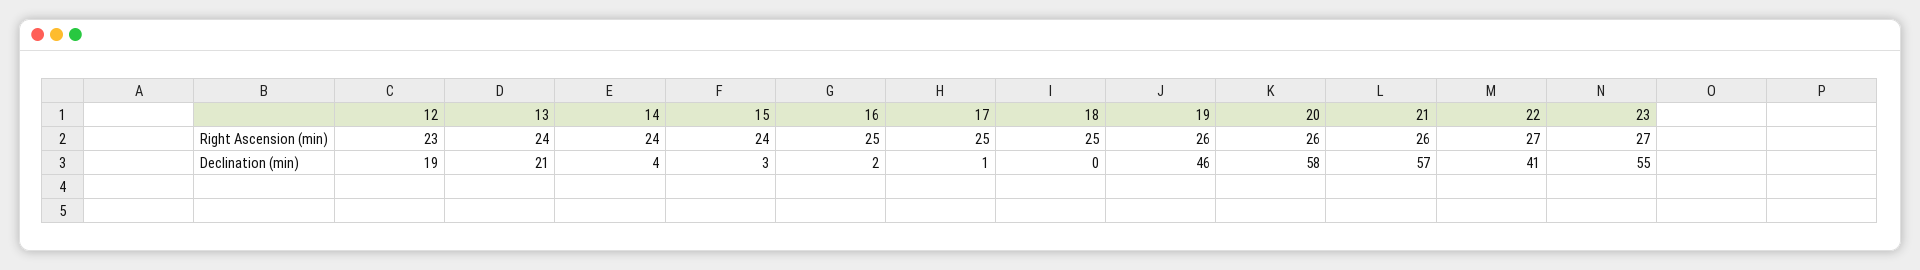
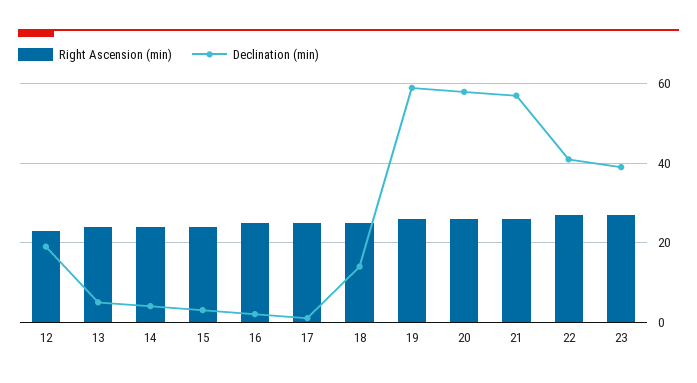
  {
    "Right Ascension (min)": {
      "12": 23,
      "13": 24,
      "14": 24,
      "15": 24,
      "16": 25,
      "17": 25,
      "18": 25,
      "19": 26,
      "20": 26,
      "21": 26,
      "22": 27,
      "23": 27
    },
    "Declination (min)": {
      "12": 19,
-     "13": 21,
+     "13": 5,
      "14": 4,
      "15": 3,
      "16": 2,
      "17": 1,
-     "18": 0,
+     "18": 15,
-     "19": 46,
+     "19": 60,
      "20": 58,
      "21": 57,
      "22": 41,
-     "23": 55
+     "23": 40
    }
  }

